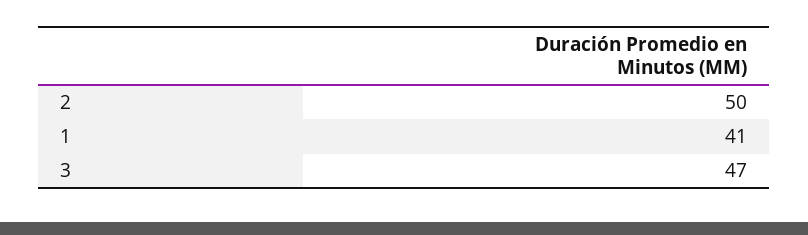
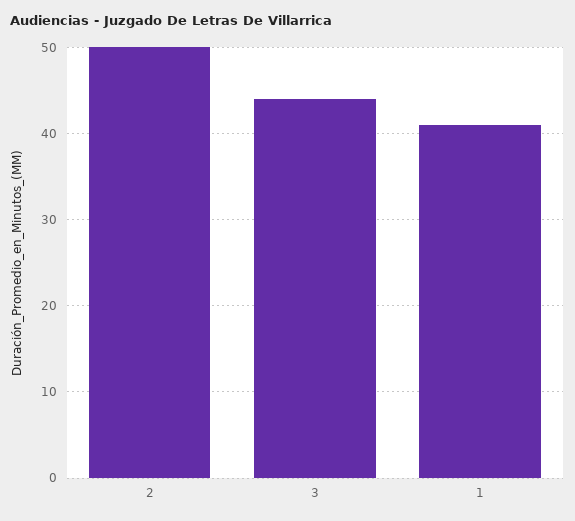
  {
    "2": 50,
    "1": 41,
-   "3": 47
+   "3": 44
  }

